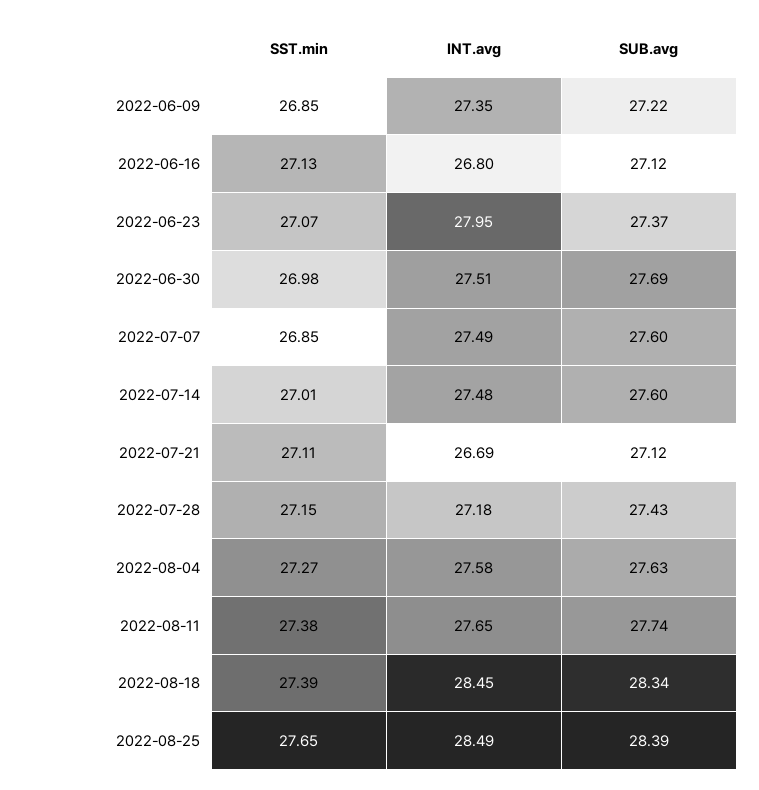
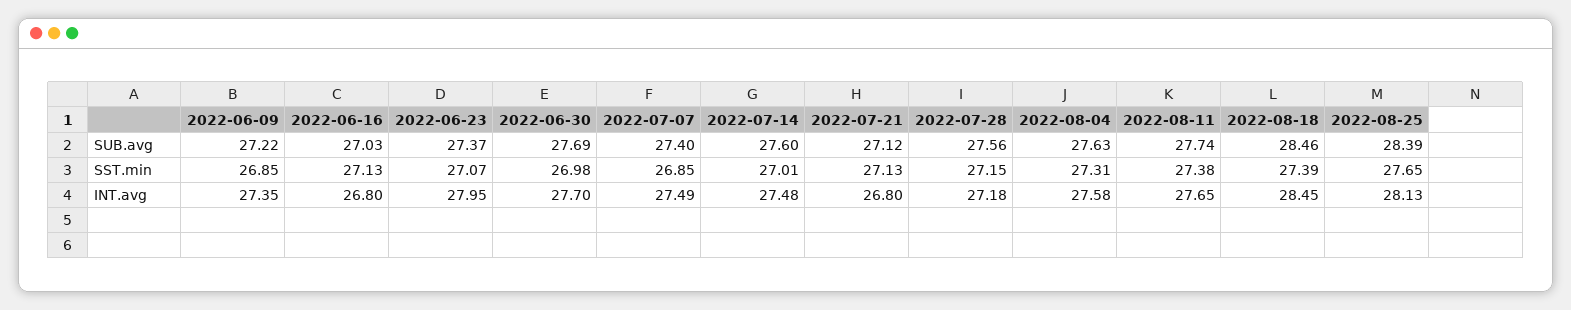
  {
    "SST.min": {
      "2022-06-09": 26.85,
      "2022-06-16": 27.13,
      "2022-06-23": 27.07,
      "2022-06-30": 26.98,
      "2022-07-07": 26.85,
      "2022-07-14": 27.01,
-     "2022-07-21": 27.11,
+     "2022-07-21": 27.13,
      "2022-07-28": 27.15,
-     "2022-08-04": 27.27,
+     "2022-08-04": 27.31,
      "2022-08-11": 27.38,
      "2022-08-18": 27.39,
      "2022-08-25": 27.65
    },
    "INT.avg": {
      "2022-06-09": 27.35,
      "2022-06-16": 26.8,
      "2022-06-23": 27.95,
-     "2022-06-30": 27.51,
+     "2022-06-30": 27.7,
      "2022-07-07": 27.49,
      "2022-07-14": 27.48,
-     "2022-07-21": 26.69,
+     "2022-07-21": 26.8,
      "2022-07-28": 27.18,
      "2022-08-04": 27.58,
      "2022-08-11": 27.65,
      "2022-08-18": 28.45,
-     "2022-08-25": 28.49
+     "2022-08-25": 28.13
    },
    "SUB.avg": {
      "2022-06-09": 27.22,
-     "2022-06-16": 27.12,
+     "2022-06-16": 27.03,
      "2022-06-23": 27.37,
      "2022-06-30": 27.69,
-     "2022-07-07": 27.6,
+     "2022-07-07": 27.4,
      "2022-07-14": 27.6,
      "2022-07-21": 27.12,
-     "2022-07-28": 27.43,
+     "2022-07-28": 27.56,
      "2022-08-04": 27.63,
      "2022-08-11": 27.74,
-     "2022-08-18": 28.34,
+     "2022-08-18": 28.46,
      "2022-08-25": 28.39
    }
  }

